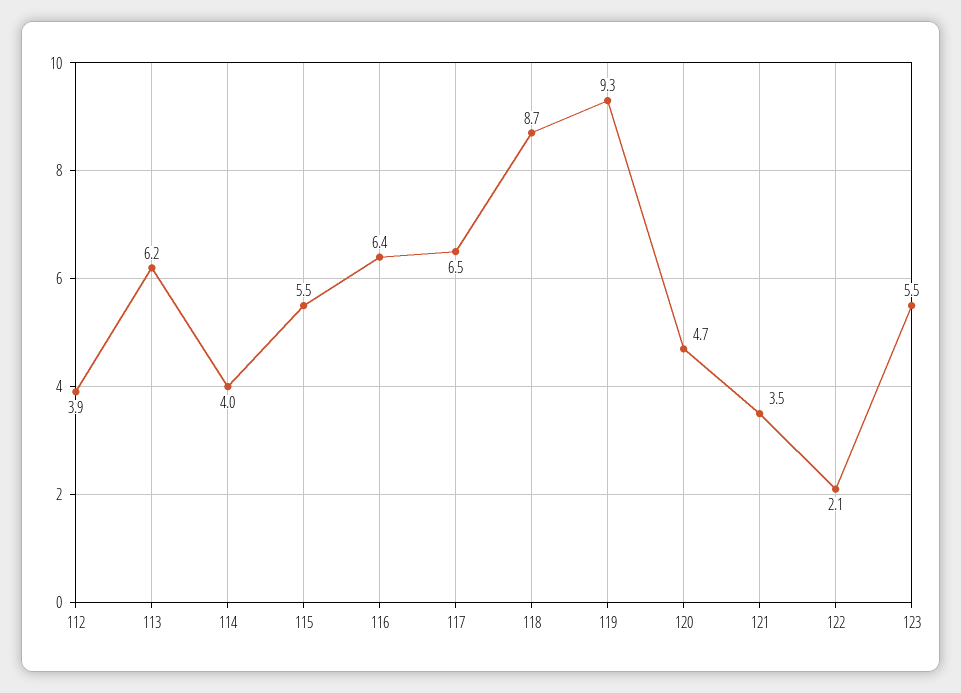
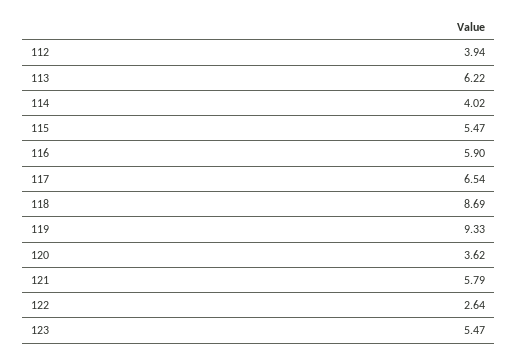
  {
    "112": 3.94,
    "113": 6.22,
    "114": 4.02,
    "115": 5.47,
-   "116": 6.4,
+   "116": 5.9,
    "117": 6.54,
    "118": 8.69,
    "119": 9.33,
-   "120": 4.7,
+   "120": 3.62,
-   "121": 3.5,
+   "121": 5.79,
-   "122": 2.1,
+   "122": 2.64,
    "123": 5.47
  }

